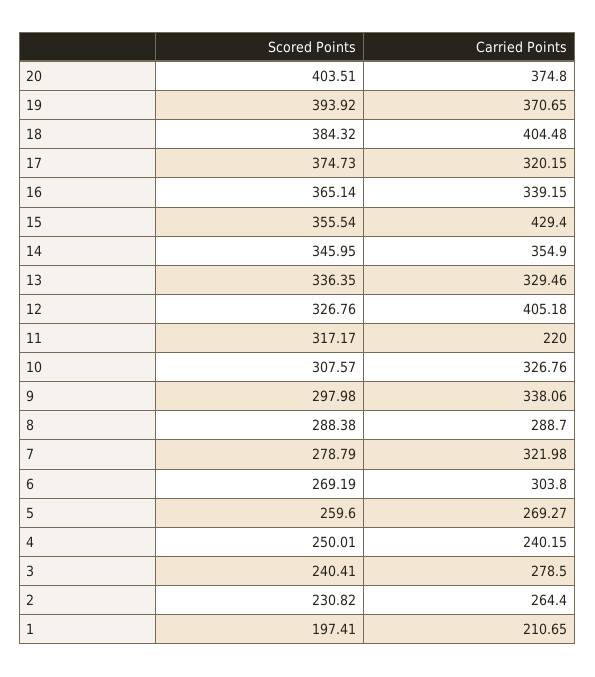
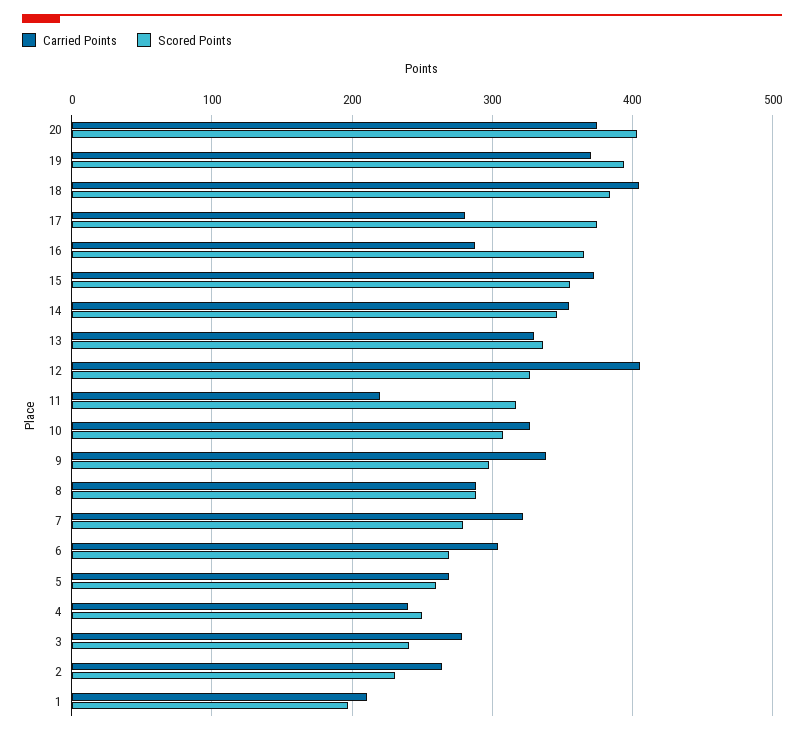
  {
    "Scored Points": {
      "20": 403.51,
      "19": 393.92,
      "18": 384.32,
      "17": 374.73,
      "16": 365.14,
      "15": 355.54,
      "14": 345.95,
      "13": 336.35,
      "12": 326.76,
      "11": 317.17,
      "10": 307.57,
      "9": 297.98,
      "8": 288.38,
      "7": 278.79,
      "6": 269.19,
      "5": 259.6,
      "4": 250.01,
      "3": 240.41,
      "2": 230.82,
      "1": 197.41
    },
    "Carried Points": {
      "20": 374.8,
      "19": 370.65,
      "18": 404.48,
-     "17": 320.15,
+     "17": 280,
-     "16": 339.15,
+     "16": 290,
-     "15": 429.4,
+     "15": 370,
      "14": 354.9,
      "13": 329.46,
      "12": 405.18,
      "11": 220,
      "10": 326.76,
      "9": 338.06,
      "8": 288.7,
      "7": 321.98,
      "6": 303.8,
      "5": 269.27,
      "4": 240.15,
      "3": 278.5,
      "2": 264.4,
      "1": 210.65
    }
  }

